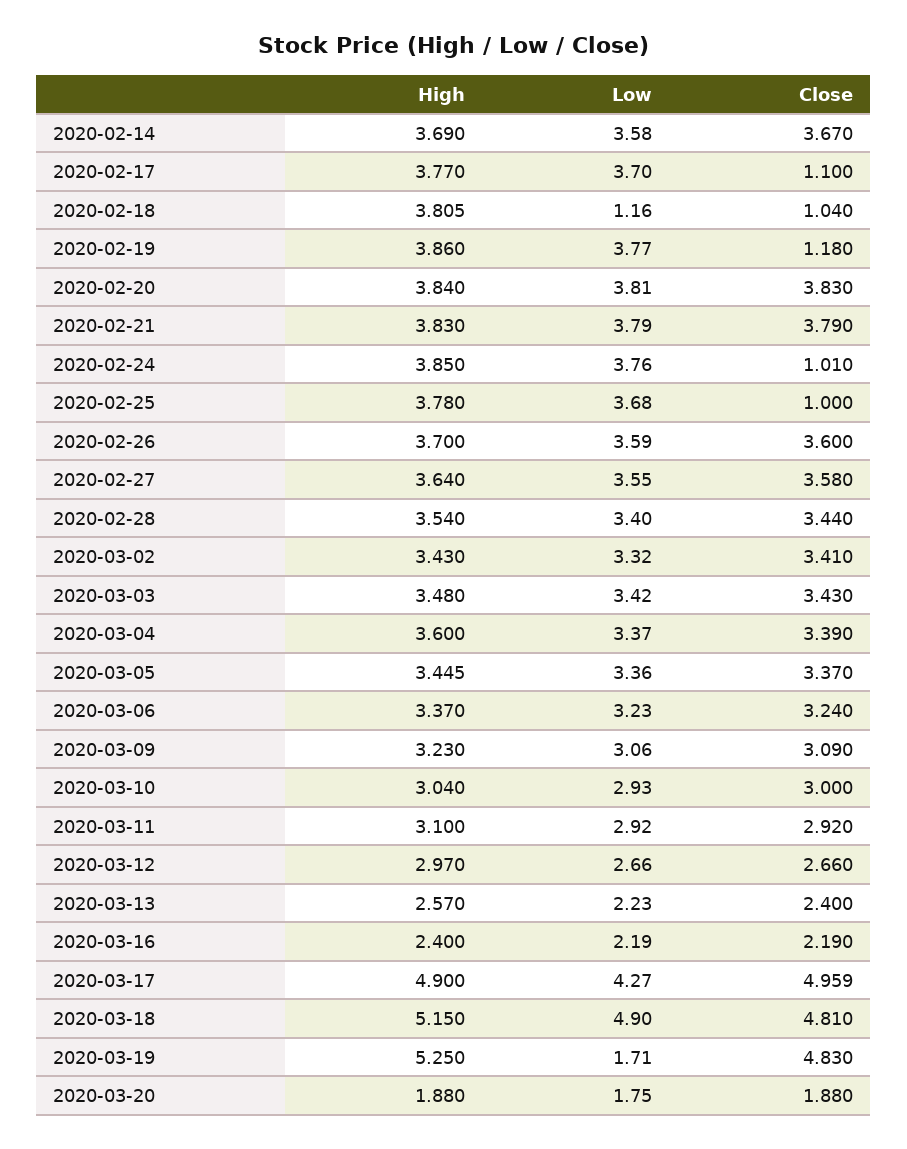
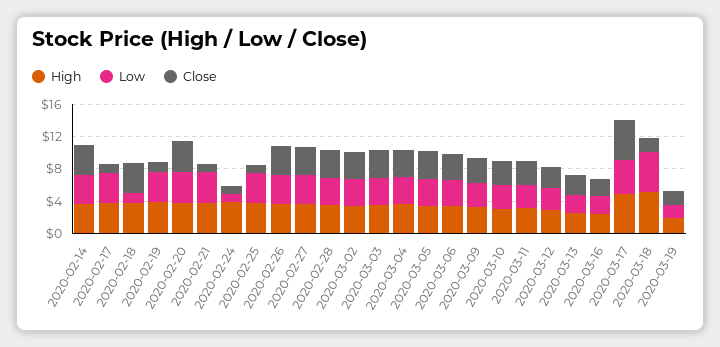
  {
    "High": {
      "2020-02-14": 3.69,
      "2020-02-17": 3.77,
      "2020-02-18": 3.805,
      "2020-02-19": 3.86,
      "2020-02-20": 3.84,
      "2020-02-21": 3.83,
      "2020-02-24": 3.85,
      "2020-02-25": 3.78,
      "2020-02-26": 3.7,
      "2020-02-27": 3.64,
      "2020-02-28": 3.54,
      "2020-03-02": 3.43,
      "2020-03-03": 3.48,
      "2020-03-04": 3.6,
      "2020-03-05": 3.445,
      "2020-03-06": 3.37,
      "2020-03-09": 3.23,
      "2020-03-10": 3.04,
      "2020-03-11": 3.1,
      "2020-03-12": 2.97,
      "2020-03-13": 2.57,
      "2020-03-16": 2.4,
      "2020-03-17": 4.9,
      "2020-03-18": 5.15,
-     "2020-03-19": 5.25,
+     "2020-03-19": 2
-     "2020-03-20": 1.88
    },
    "Low": {
      "2020-02-14": 3.58,
      "2020-02-17": 3.7,
      "2020-02-18": 1.16,
      "2020-02-19": 3.77,
      "2020-02-20": 3.81,
      "2020-02-21": 3.79,
-     "2020-02-24": 3.76,
+     "2020-02-24": 1,
      "2020-02-25": 3.68,
      "2020-02-26": 3.59,
      "2020-02-27": 3.55,
      "2020-02-28": 3.4,
      "2020-03-02": 3.32,
      "2020-03-03": 3.42,
      "2020-03-04": 3.37,
      "2020-03-05": 3.36,
      "2020-03-06": 3.23,
      "2020-03-09": 3.06,
      "2020-03-10": 2.93,
      "2020-03-11": 2.92,
      "2020-03-12": 2.66,
      "2020-03-13": 2.23,
      "2020-03-16": 2.19,
      "2020-03-17": 4.27,
      "2020-03-18": 4.9,
-     "2020-03-19": 1.71,
+     "2020-03-19": 1.71
-     "2020-03-20": 1.75
    },
    "Close": {
      "2020-02-14": 3.67,
      "2020-02-17": 1.1,
-     "2020-02-18": 1.04,
+     "2020-02-18": 4,
      "2020-02-19": 1.18,
      "2020-02-20": 3.83,
-     "2020-02-21": 3.79,
+     "2020-02-21": 1,
      "2020-02-24": 1.01,
      "2020-02-25": 1,
      "2020-02-26": 3.6,
      "2020-02-27": 3.58,
      "2020-02-28": 3.44,
      "2020-03-02": 3.41,
      "2020-03-03": 3.43,
      "2020-03-04": 3.39,
      "2020-03-05": 3.37,
      "2020-03-06": 3.24,
      "2020-03-09": 3.09,
      "2020-03-10": 3,
      "2020-03-11": 2.92,
      "2020-03-12": 2.66,
      "2020-03-13": 2.4,
      "2020-03-16": 2.19,
      "2020-03-17": 4.959,
-     "2020-03-18": 4.81,
+     "2020-03-18": 2,
-     "2020-03-19": 4.83,
+     "2020-03-19": 2
-     "2020-03-20": 1.88
    }
  }

